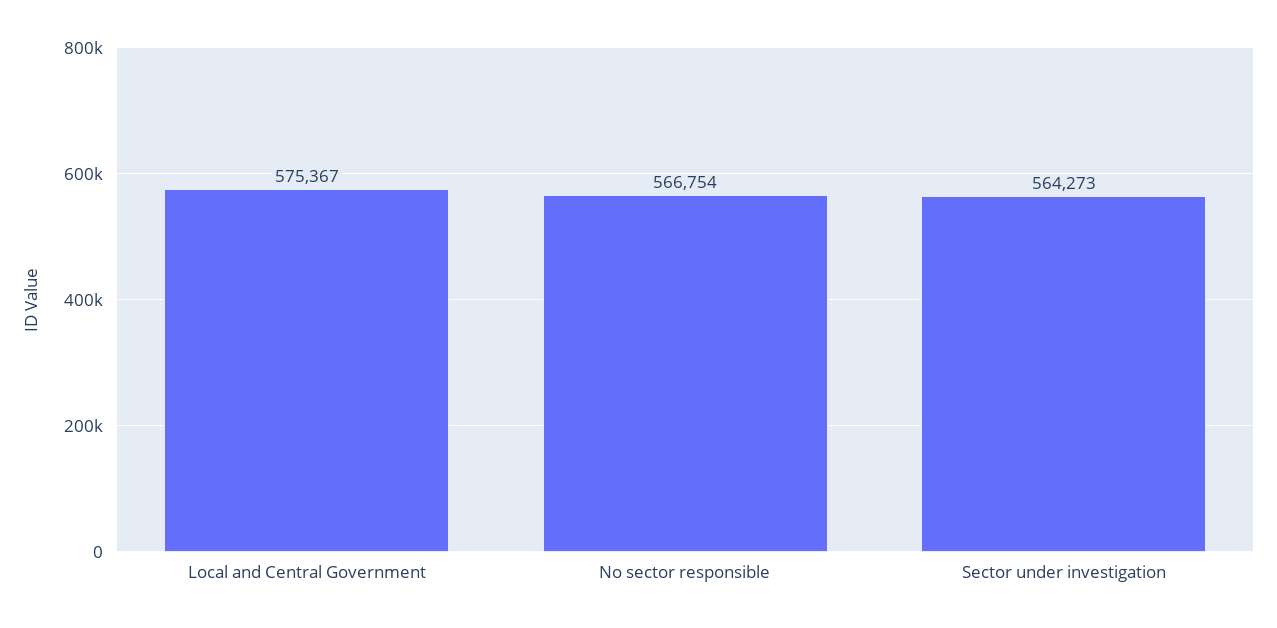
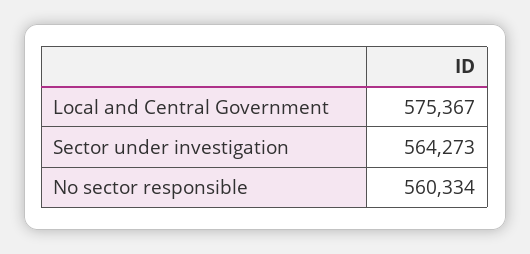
  {
    "Local and Central Government": 575367,
-   "No sector responsible": 566754,
+   "No sector responsible": 560334,
    "Sector under investigation": 564273
  }

